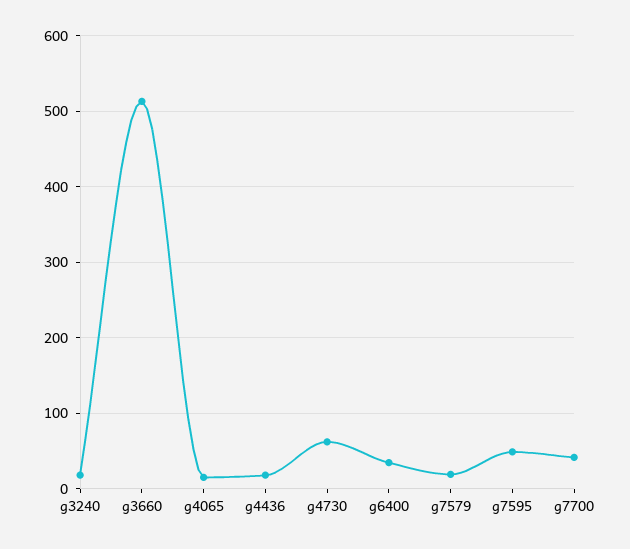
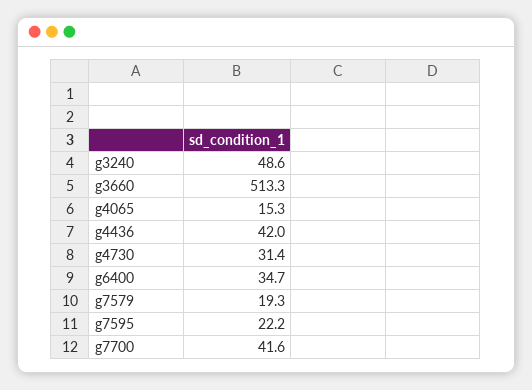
  {
-   "g3240": 20,
+   "g3240": 48.6,
    "g3660": 513.3,
    "g4065": 15.3,
-   "g4436": 20,
+   "g4436": 42,
-   "g4730": 60,
+   "g4730": 31.4,
    "g6400": 34.7,
    "g7579": 19.3,
-   "g7595": 50,
+   "g7595": 22.2,
    "g7700": 41.6
  }

